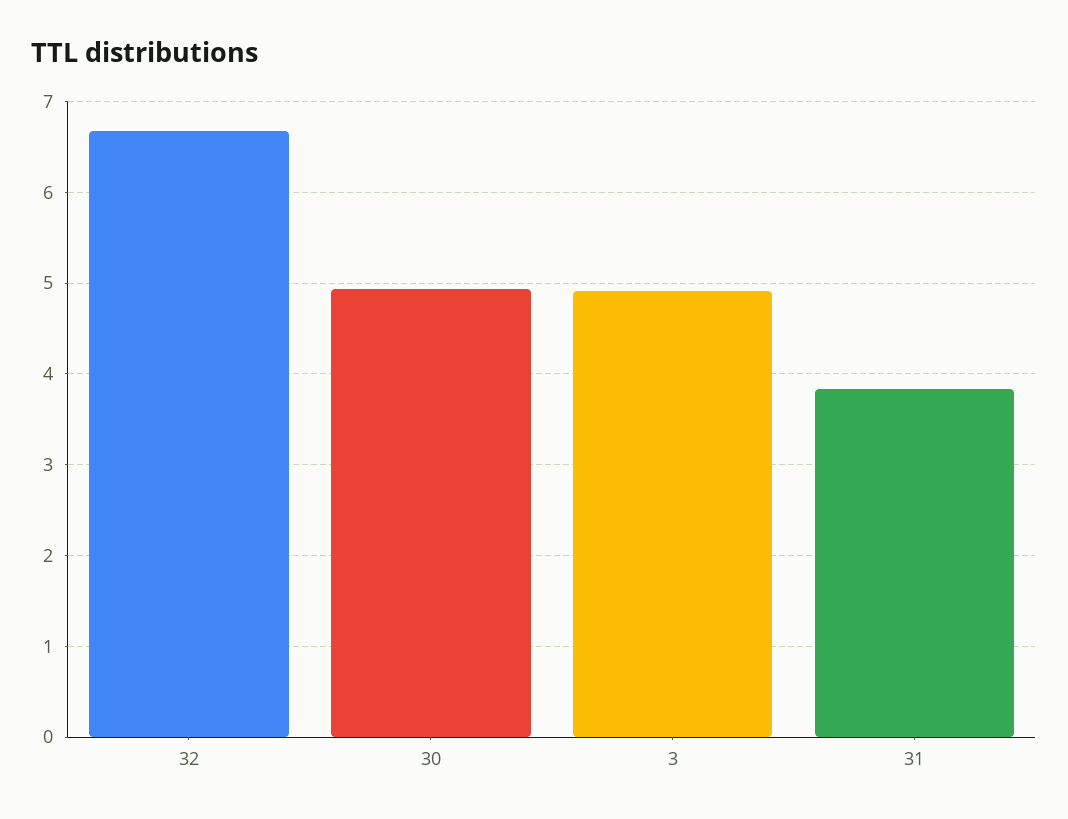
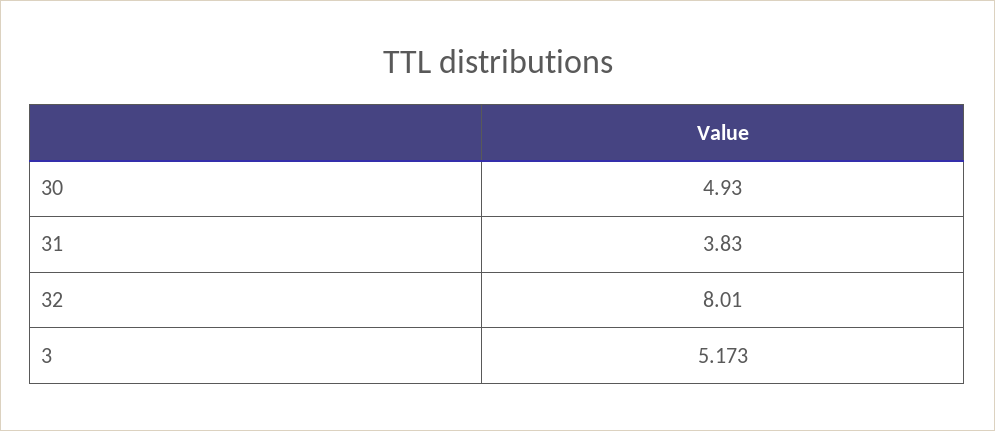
  {
-   "32": 6.7,
+   "32": 8.01,
    "30": 4.93,
-   "3": 4.9,
+   "3": 5.173,
    "31": 3.83
  }

